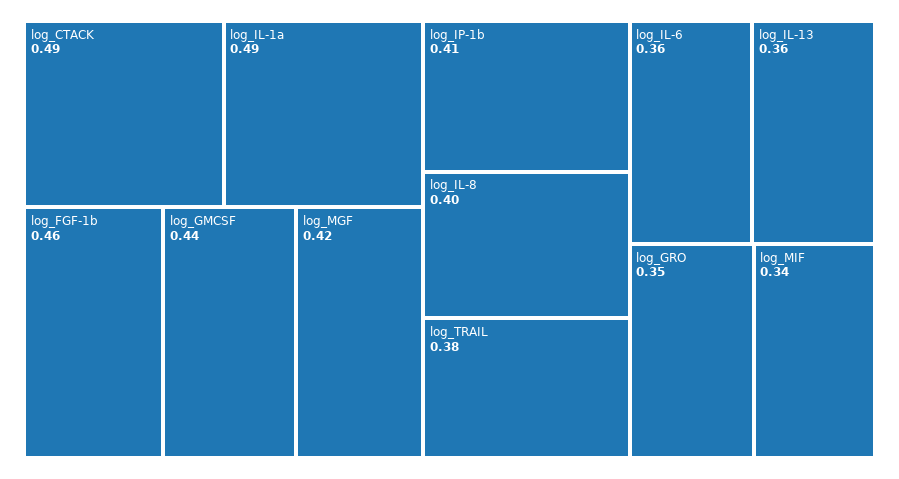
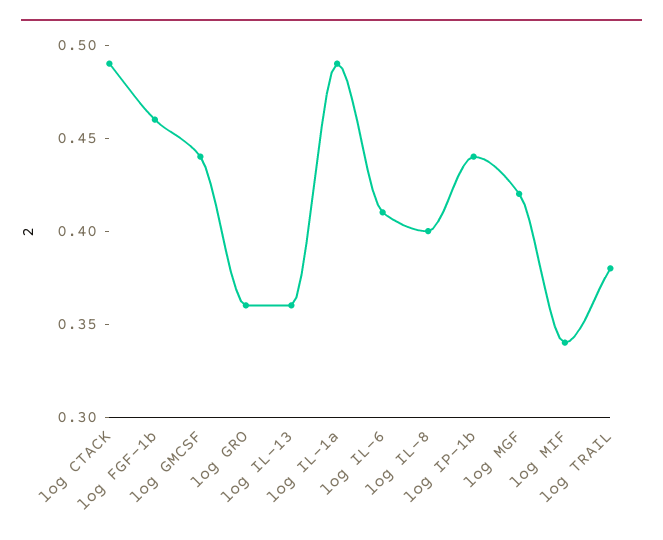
  {
    "log_CTACK": 0.49,
    "log_IL-1a": 0.49,
    "log_FGF-1b": 0.46,
    "log_GMCSF": 0.44,
    "log_MGF": 0.42,
-   "log_IP-1b": 0.41,
+   "log_IP-1b": 0.44,
    "log_IL-8": 0.4,
    "log_TRAIL": 0.38,
-   "log_IL-6": 0.36,
+   "log_IL-6": 0.41,
    "log_IL-13": 0.36,
-   "log_GRO": 0.35,
+   "log_GRO": 0.36,
    "log_MIF": 0.34
  }

